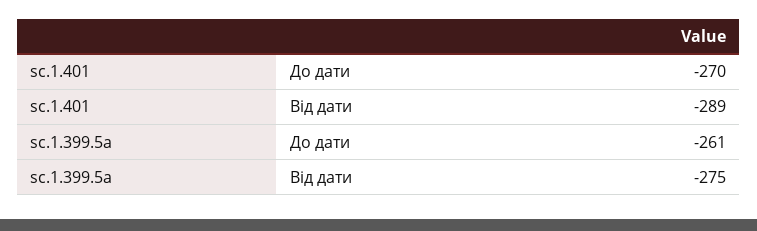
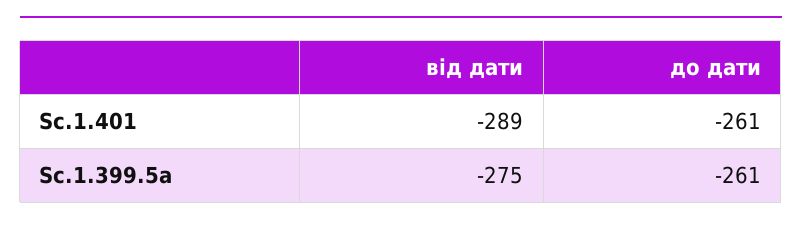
  {
    "sc.1.401": {
-     "До дати": -270,
+     "До дати": -261,
      "Від дати": -289
    },
    "sc.1.399.5a": {
      "До дати": -261,
      "Від дати": -275
    }
  }

